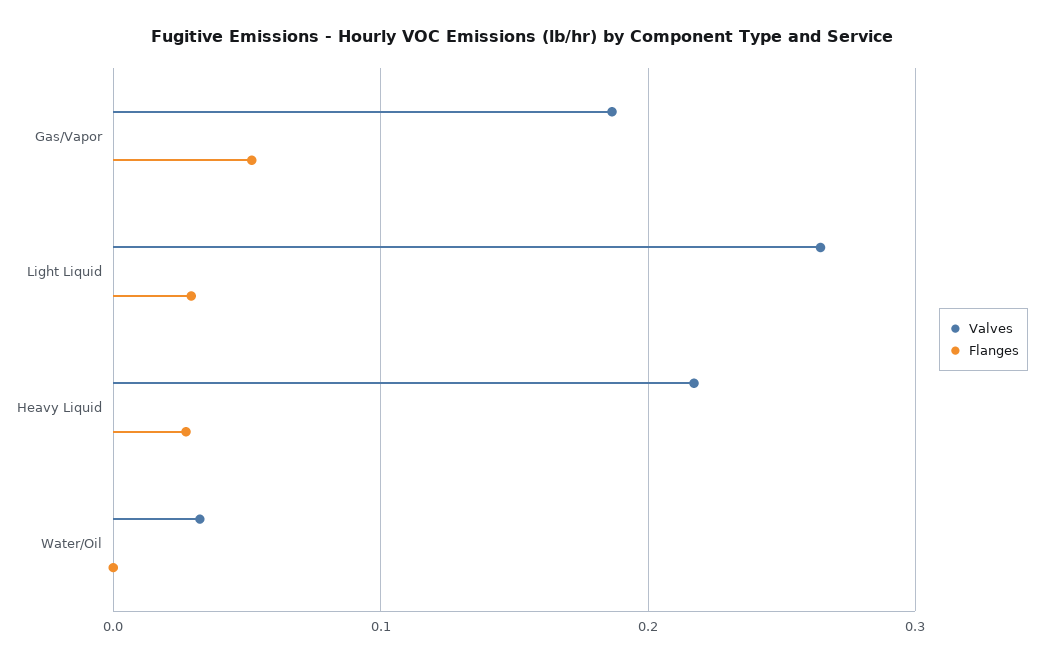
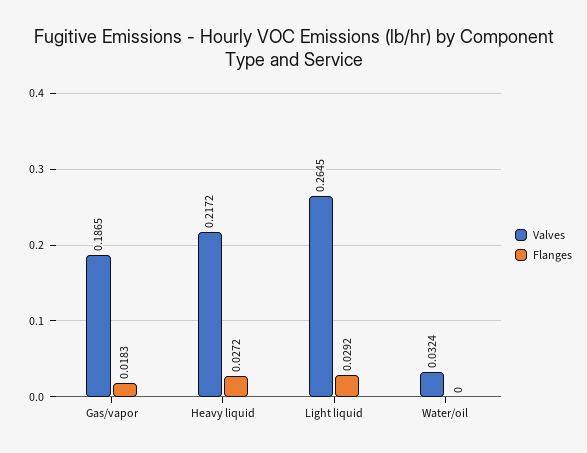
  {
    "Valves": {
      "Gas/Vapor": 0.1865,
      "Light Liquid": 0.2645,
      "Heavy Liquid": 0.2172,
      "Water/Oil": 0.0324
    },
    "Flanges": {
-     "Gas/Vapor": 0.05,
+     "Gas/Vapor": 0.0183,
      "Light Liquid": 0.0292,
      "Heavy Liquid": 0.0272,
      "Water/Oil": 0
    }
  }

